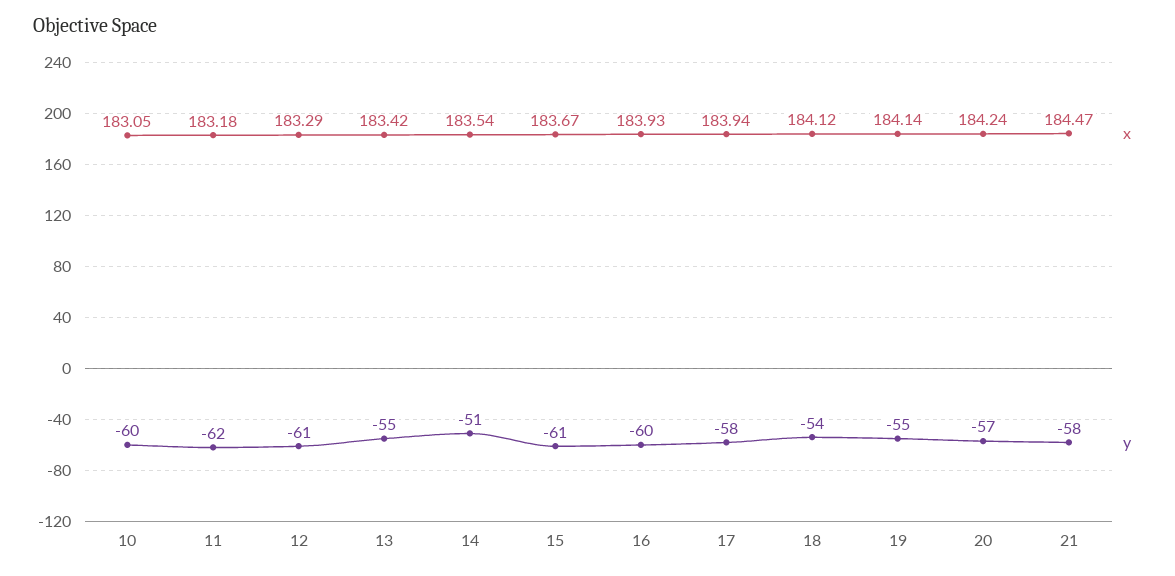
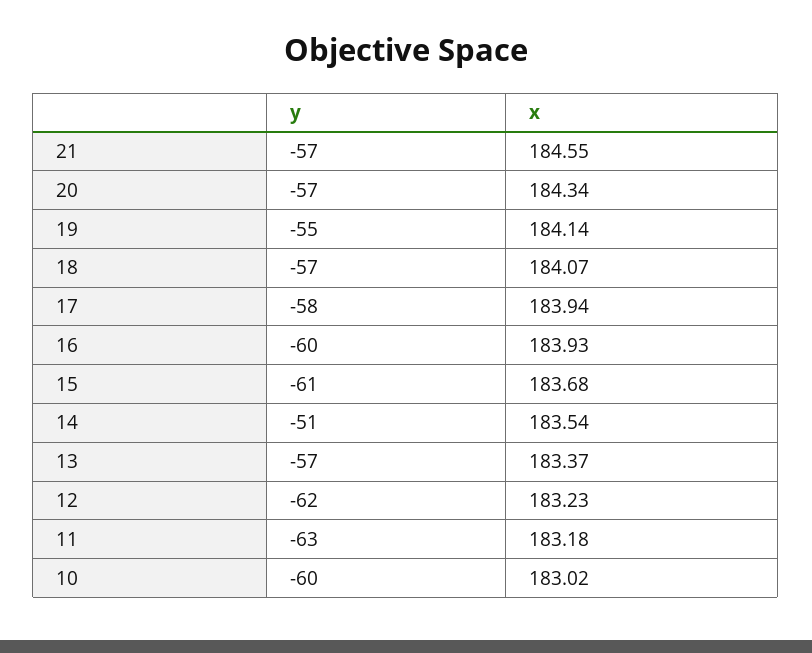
  {
    "x": {
-     "10": 183.05,
+     "10": 183.02,
      "11": 183.18,
-     "12": 183.29,
+     "12": 183.23,
-     "13": 183.42,
+     "13": 183.37,
      "14": 183.54,
-     "15": 183.67,
+     "15": 183.68,
      "16": 183.93,
      "17": 183.94,
-     "18": 184.12,
+     "18": 184.07,
      "19": 184.14,
-     "20": 184.24,
+     "20": 184.34,
-     "21": 184.47
+     "21": 184.55
    },
    "y": {
      "10": -60,
-     "11": -62,
+     "11": -63,
-     "12": -61,
+     "12": -62,
-     "13": -55,
+     "13": -57,
      "14": -51,
      "15": -61,
      "16": -60,
      "17": -58,
-     "18": -54,
+     "18": -57,
      "19": -55,
      "20": -57,
-     "21": -58
+     "21": -57
    }
  }

